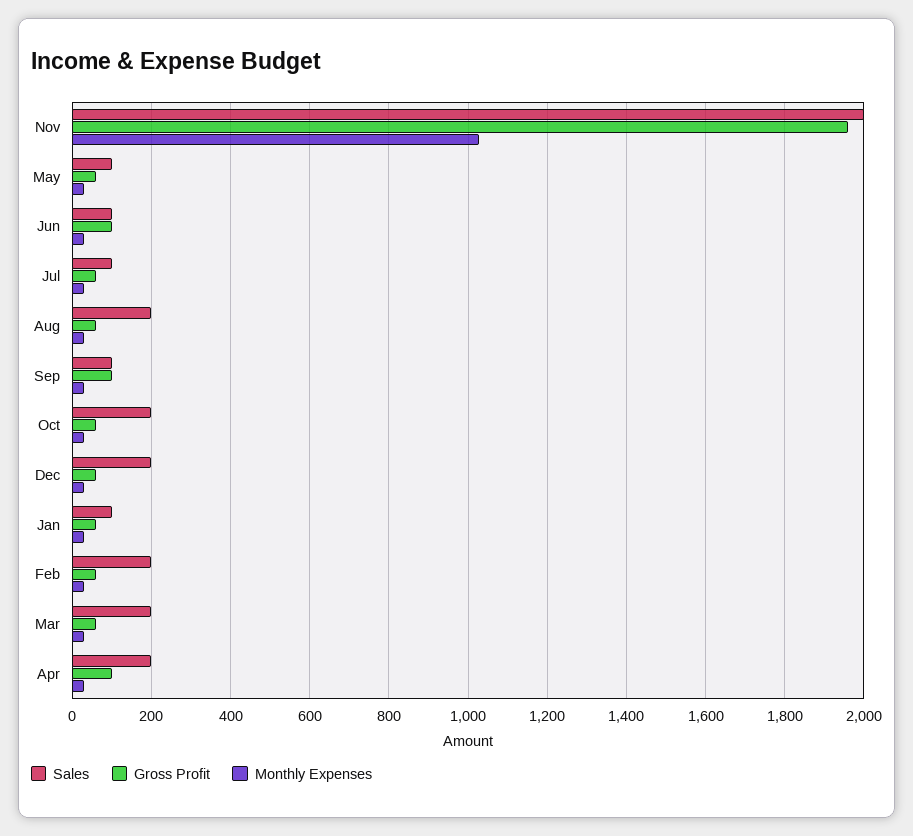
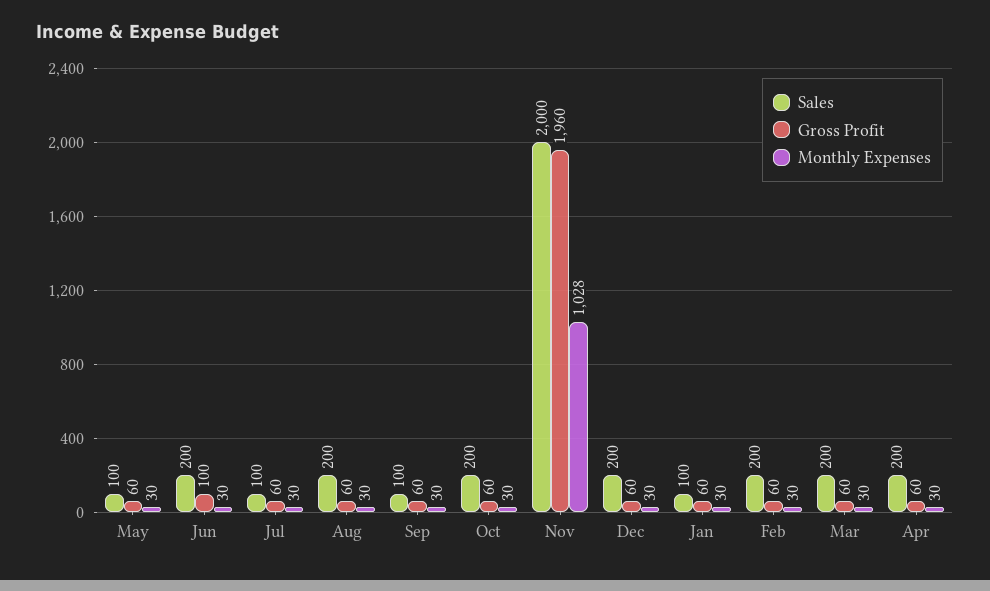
  {
    "Sales": {
      "Nov": 2000,
      "May": 100,
-     "Jun": 100,
+     "Jun": 200,
      "Jul": 100,
      "Aug": 200,
      "Sep": 100,
      "Oct": 200,
      "Dec": 200,
      "Jan": 100,
      "Feb": 200,
      "Mar": 200,
      "Apr": 200
    },
    "Gross Profit": {
      "Nov": 1960,
      "May": 60,
      "Jun": 100,
      "Jul": 60,
      "Aug": 60,
-     "Sep": 100,
+     "Sep": 60,
      "Oct": 60,
      "Dec": 60,
      "Jan": 60,
      "Feb": 60,
      "Mar": 60,
-     "Apr": 100
+     "Apr": 60
    },
    "Monthly Expenses": {
      "Nov": 1028,
      "May": 30,
      "Jun": 30,
      "Jul": 30,
      "Aug": 30,
      "Sep": 30,
      "Oct": 30,
      "Dec": 30,
      "Jan": 30,
      "Feb": 30,
      "Mar": 30,
      "Apr": 30
    }
  }

